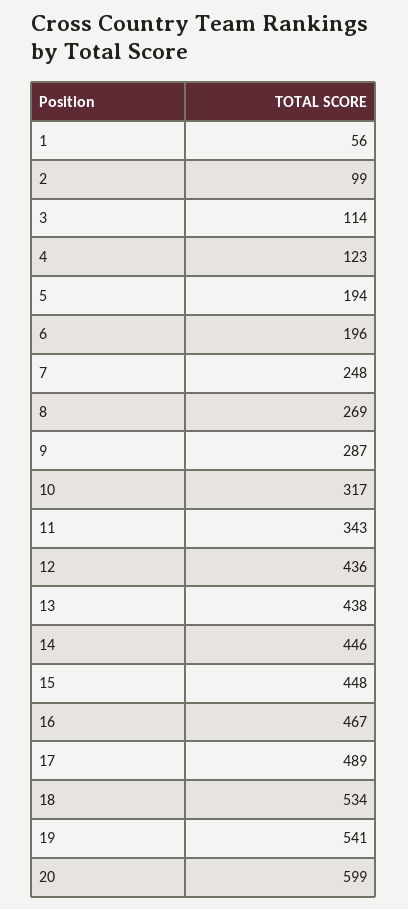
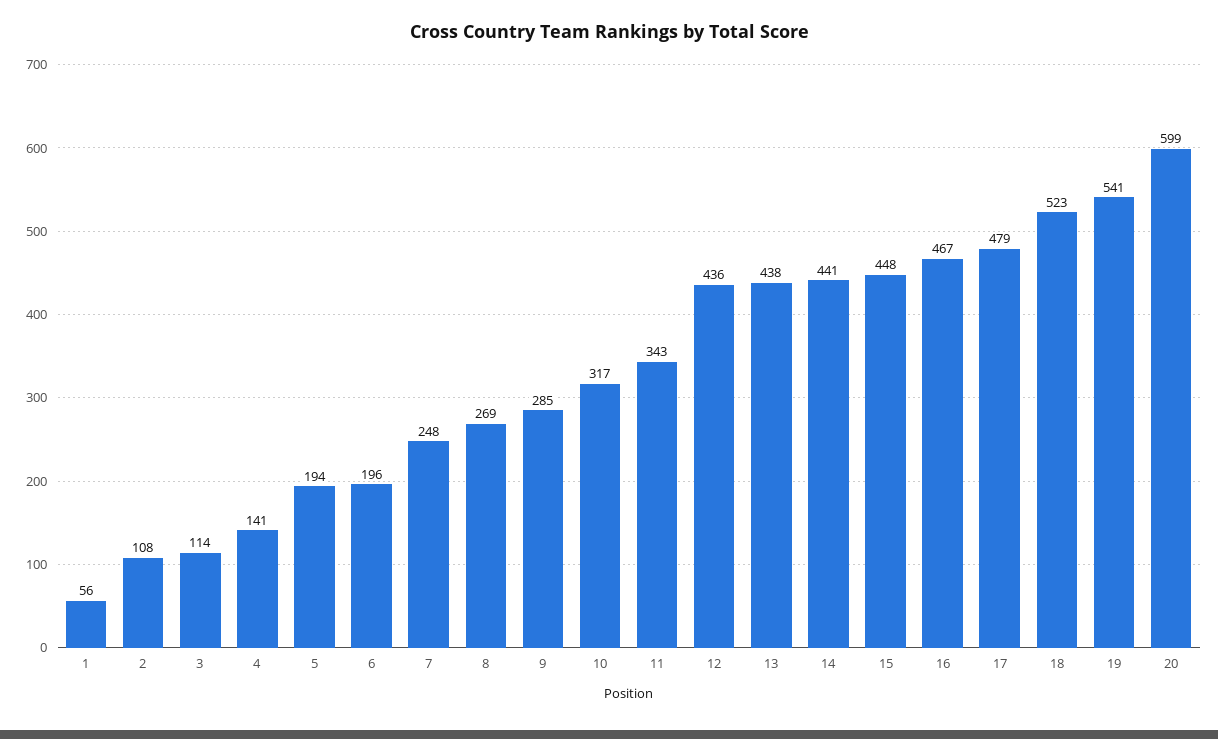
  {
    "1": 56,
-   "2": 99,
+   "2": 108,
    "3": 114,
-   "4": 123,
+   "4": 141,
    "5": 194,
    "6": 196,
    "7": 248,
    "8": 269,
-   "9": 287,
+   "9": 285,
    "10": 317,
    "11": 343,
    "12": 436,
    "13": 438,
-   "14": 446,
+   "14": 441,
    "15": 448,
    "16": 467,
-   "17": 489,
+   "17": 479,
-   "18": 534,
+   "18": 523,
    "19": 541,
    "20": 599
  }

